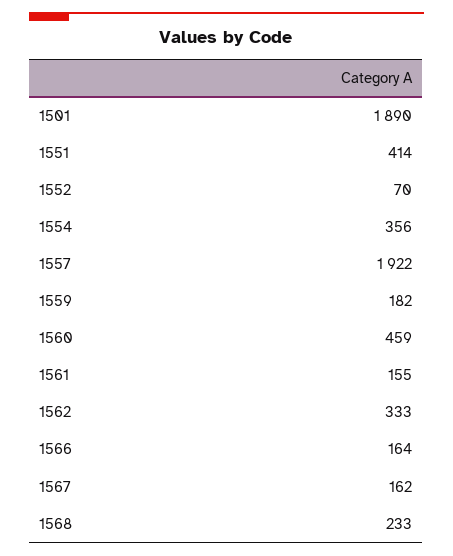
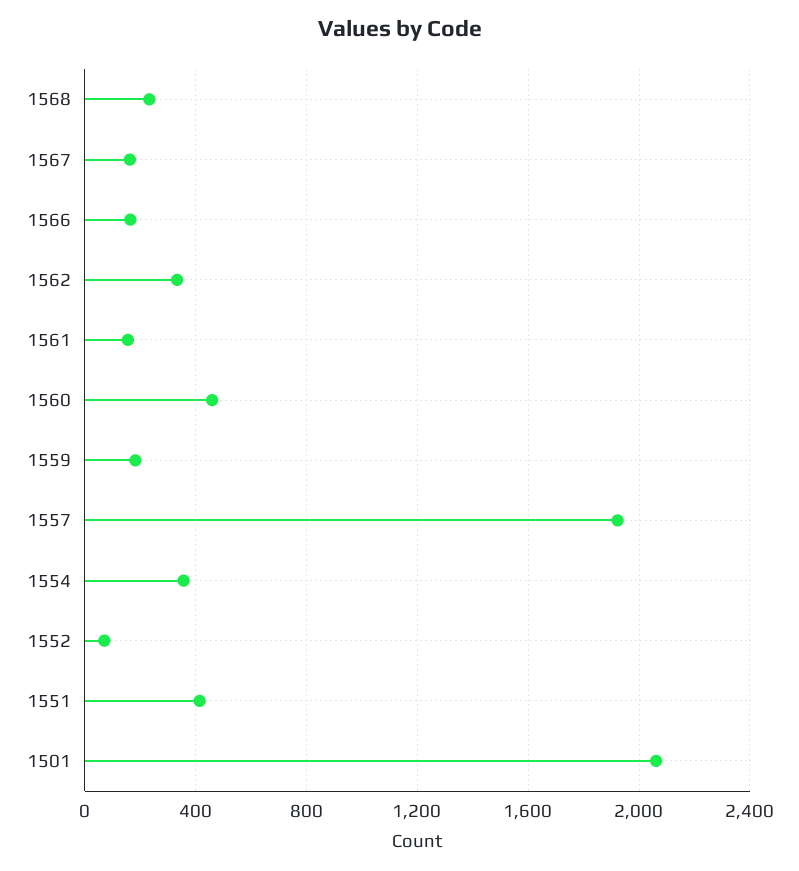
  {
-   "1501": 1890,
+   "1501": 2050,
    "1551": 414,
    "1552": 70,
    "1554": 356,
    "1557": 1922,
    "1559": 182,
    "1560": 459,
    "1561": 155,
    "1562": 333,
    "1566": 164,
    "1567": 162,
    "1568": 233
  }

